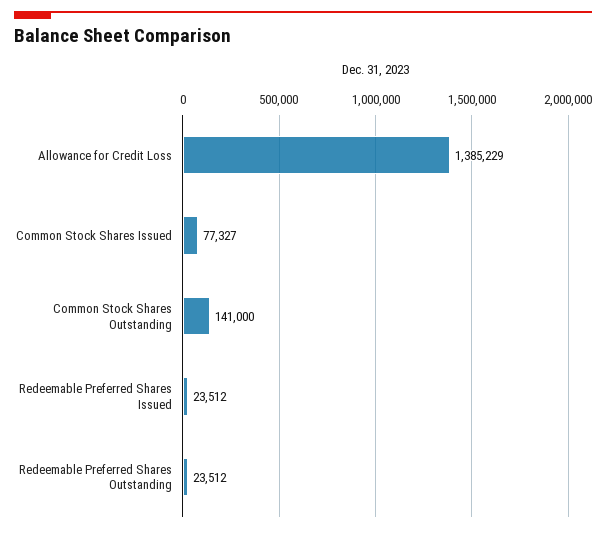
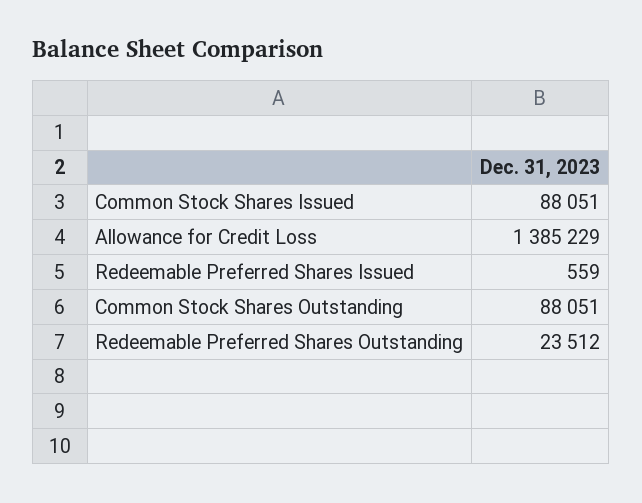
  {
    "Allowance for Credit Loss": 1385229,
-   "Common Stock Shares Issued": 77327,
+   "Common Stock Shares Issued": 88051,
-   "Common Stock Shares Outstanding": 141000,
+   "Common Stock Shares Outstanding": 88051,
-   "Redeemable Preferred Shares Issued": 23512,
+   "Redeemable Preferred Shares Issued": 559,
    "Redeemable Preferred Shares Outstanding": 23512
  }

